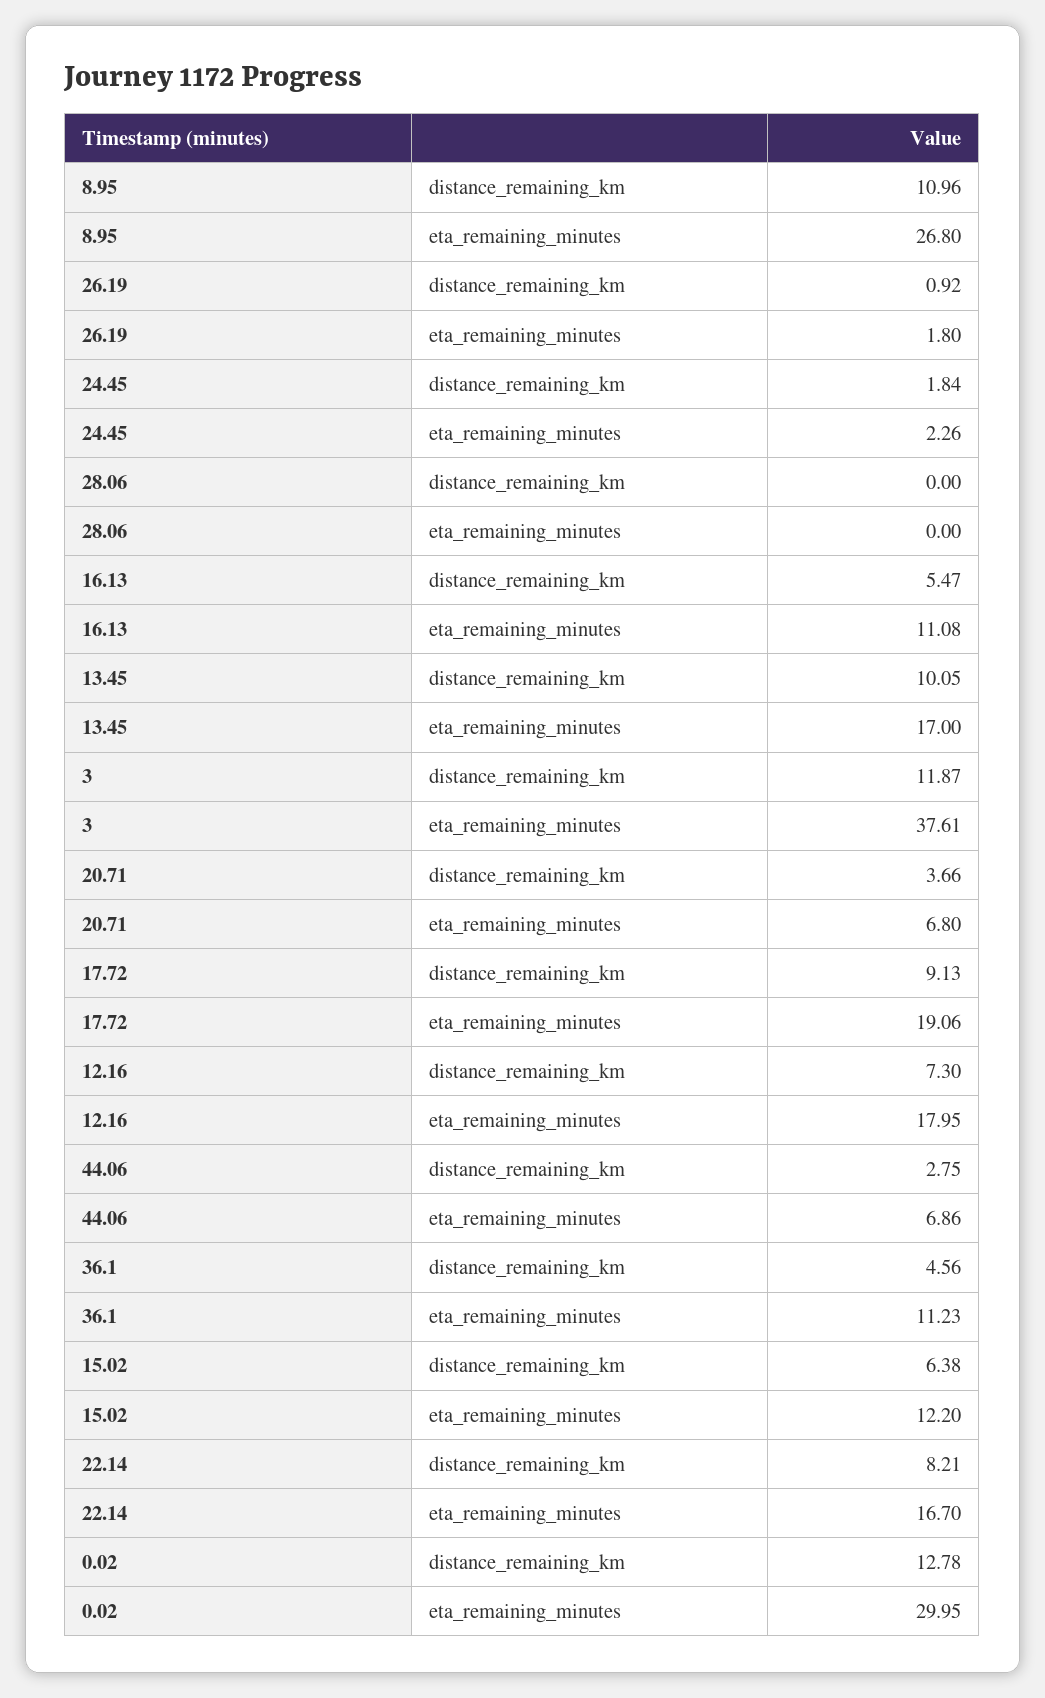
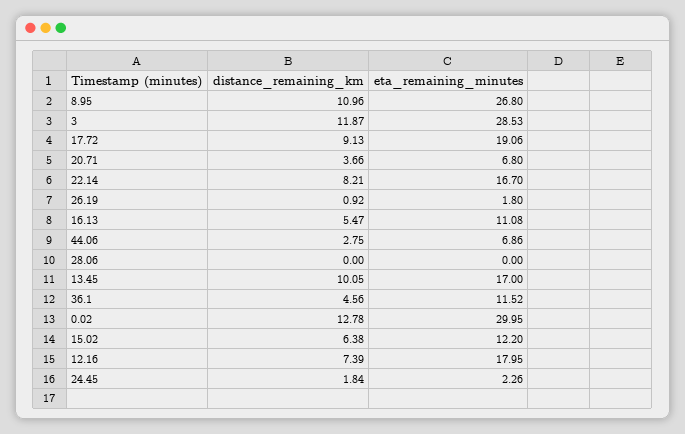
  {
    "8.95": {
      "distance_remaining_km": 10.96,
      "eta_remaining_minutes": 26.8
    },
    "26.19": {
      "distance_remaining_km": 0.92,
      "eta_remaining_minutes": 1.8
    },
    "24.45": {
      "distance_remaining_km": 1.84,
      "eta_remaining_minutes": 2.26
    },
    "28.06": {
      "distance_remaining_km": 0,
      "eta_remaining_minutes": 0
    },
    "16.13": {
      "distance_remaining_km": 5.47,
      "eta_remaining_minutes": 11.08
    },
    "13.45": {
      "distance_remaining_km": 10.05,
      "eta_remaining_minutes": 17
    },
    "3": {
      "distance_remaining_km": 11.87,
-     "eta_remaining_minutes": 37.61
+     "eta_remaining_minutes": 28.53
    },
    "20.71": {
      "distance_remaining_km": 3.66,
      "eta_remaining_minutes": 6.8
    },
    "17.72": {
      "distance_remaining_km": 9.13,
      "eta_remaining_minutes": 19.06
    },
    "12.16": {
-     "distance_remaining_km": 7.3,
+     "distance_remaining_km": 7.39,
      "eta_remaining_minutes": 17.95
    },
    "44.06": {
      "distance_remaining_km": 2.75,
      "eta_remaining_minutes": 6.86
    },
    "36.1": {
      "distance_remaining_km": 4.56,
-     "eta_remaining_minutes": 11.23
+     "eta_remaining_minutes": 11.52
    },
    "15.02": {
      "distance_remaining_km": 6.38,
      "eta_remaining_minutes": 12.2
    },
    "22.14": {
      "distance_remaining_km": 8.21,
      "eta_remaining_minutes": 16.7
    },
    "0.02": {
      "distance_remaining_km": 12.78,
      "eta_remaining_minutes": 29.95
    }
  }

